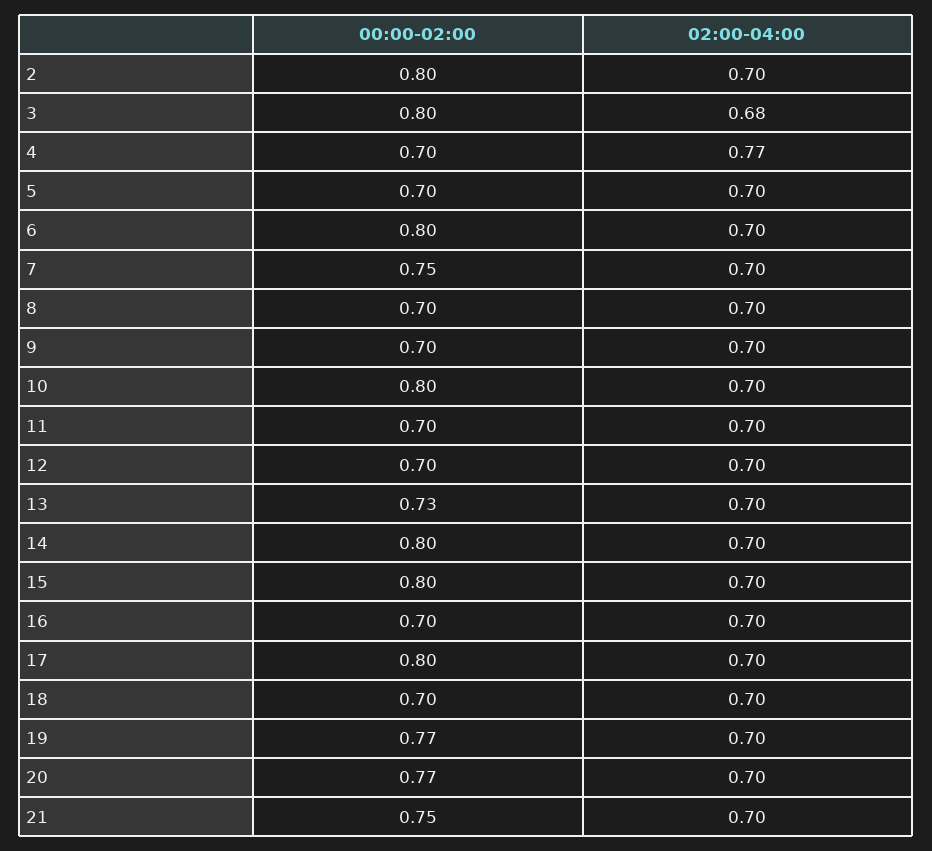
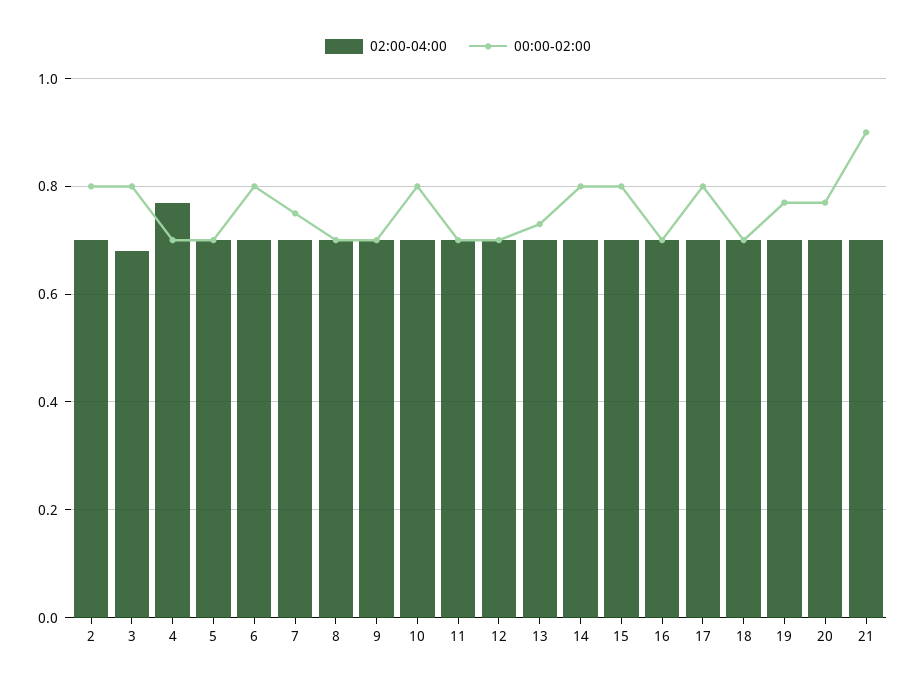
  {
    "00:00-02:00": {
      "2": 0.8,
      "3": 0.8,
      "4": 0.7,
      "5": 0.7,
      "6": 0.8,
      "7": 0.75,
      "8": 0.7,
      "9": 0.7,
      "10": 0.8,
      "11": 0.7,
      "12": 0.7,
      "13": 0.73,
      "14": 0.8,
      "15": 0.8,
      "16": 0.7,
      "17": 0.8,
      "18": 0.7,
      "19": 0.77,
      "20": 0.77,
-     "21": 0.75
+     "21": 0.9
    },
    "02:00-04:00": {
      "2": 0.7,
      "3": 0.68,
      "4": 0.77,
      "5": 0.7,
      "6": 0.7,
      "7": 0.7,
      "8": 0.7,
      "9": 0.7,
      "10": 0.7,
      "11": 0.7,
      "12": 0.7,
      "13": 0.7,
      "14": 0.7,
      "15": 0.7,
      "16": 0.7,
      "17": 0.7,
      "18": 0.7,
      "19": 0.7,
      "20": 0.7,
      "21": 0.7
    }
  }

